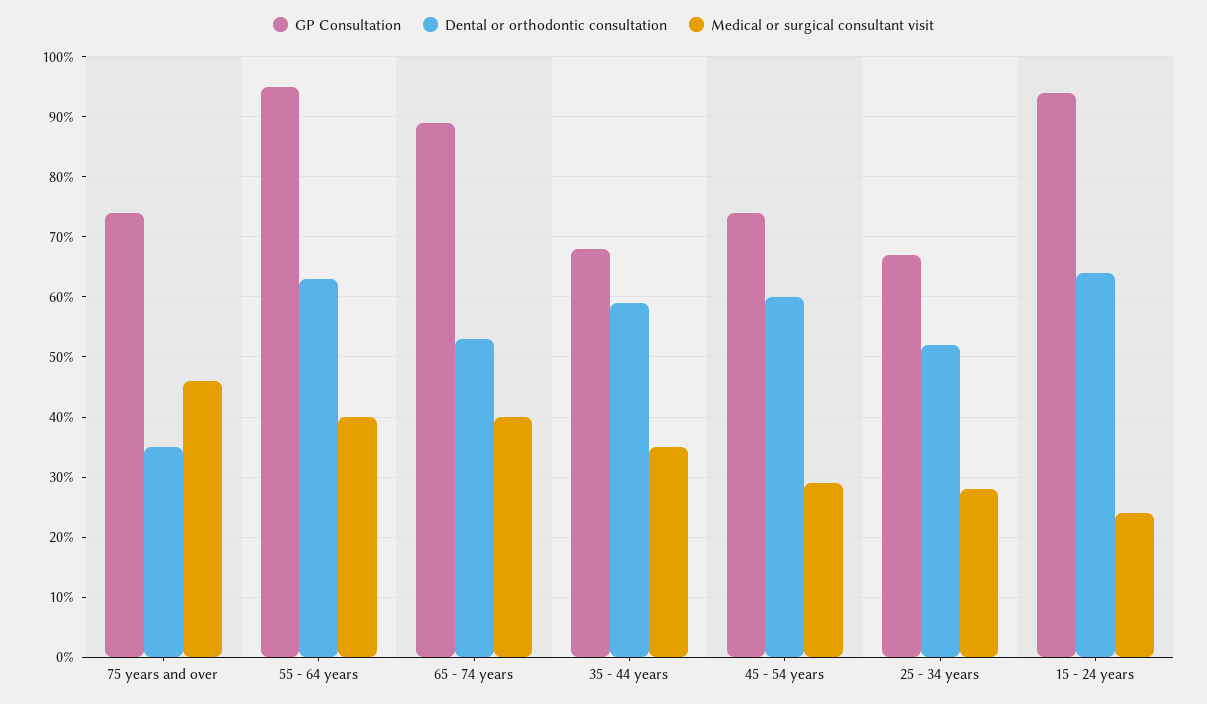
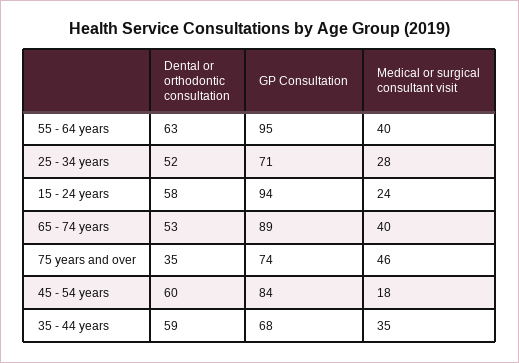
  {
    "GP Consultation": {
      "75 years and over": 74,
      "55 - 64 years": 95,
      "65 - 74 years": 89,
      "35 - 44 years": 68,
-     "45 - 54 years": 74,
+     "45 - 54 years": 84,
-     "25 - 34 years": 67,
+     "25 - 34 years": 71,
      "15 - 24 years": 94
    },
    "Dental or orthodontic consultation": {
      "75 years and over": 35,
      "55 - 64 years": 63,
      "65 - 74 years": 53,
      "35 - 44 years": 59,
      "45 - 54 years": 60,
      "25 - 34 years": 52,
-     "15 - 24 years": 64
+     "15 - 24 years": 58
    },
    "Medical or surgical consultant visit": {
      "75 years and over": 46,
      "55 - 64 years": 40,
      "65 - 74 years": 40,
      "35 - 44 years": 35,
-     "45 - 54 years": 29,
+     "45 - 54 years": 18,
      "25 - 34 years": 28,
      "15 - 24 years": 24
    }
  }

